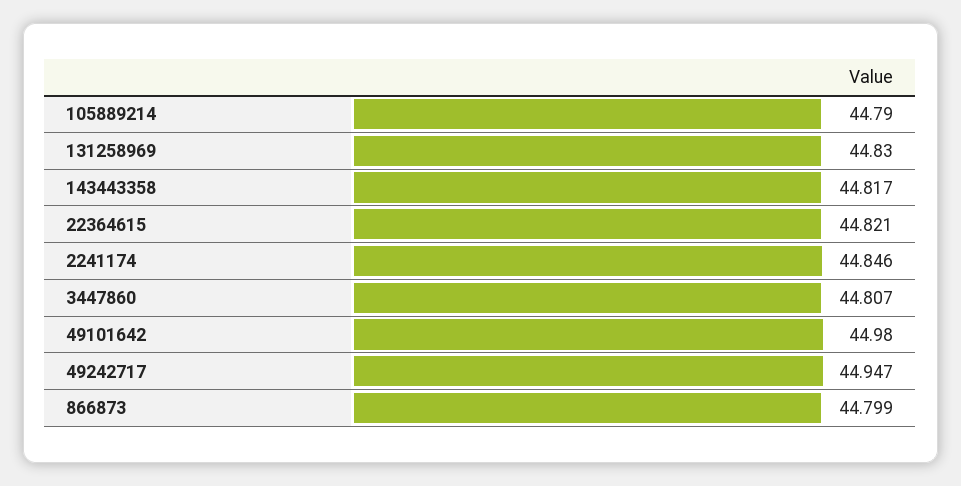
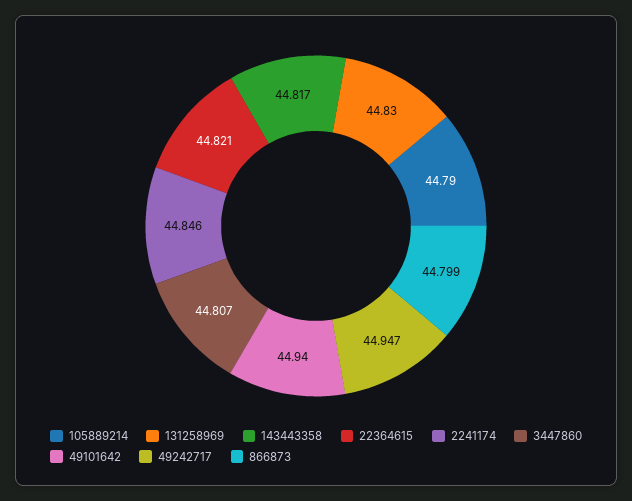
  {
    "105889214": 44.79,
    "131258969": 44.83,
    "143443358": 44.817,
    "22364615": 44.821,
    "2241174": 44.846,
    "3447860": 44.807,
-   "49101642": 44.98,
+   "49101642": 44.94,
    "49242717": 44.947,
    "866873": 44.799
  }

